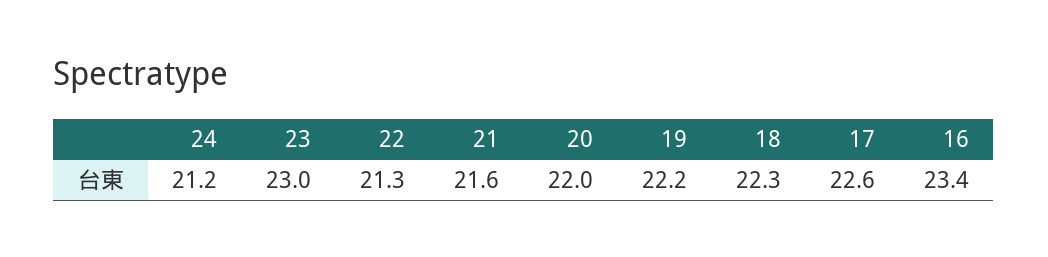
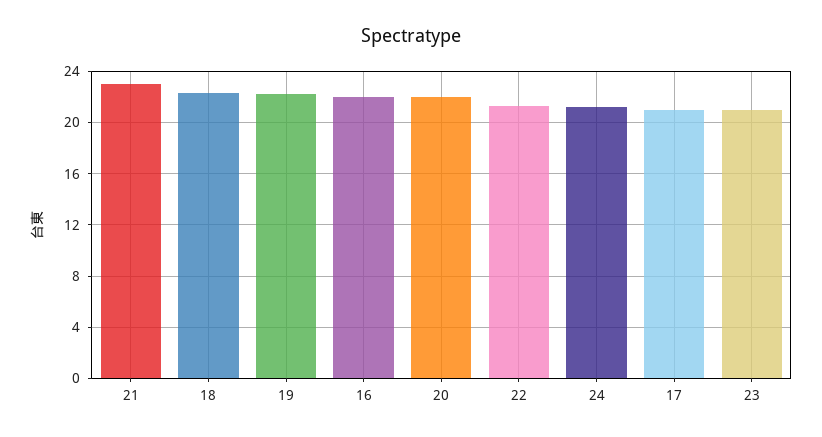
  {
    "24": 21.2,
-   "23": 23,
+   "23": 21,
    "22": 21.3,
-   "21": 21.6,
+   "21": 23,
    "20": 22,
    "19": 22.2,
    "18": 22.3,
-   "17": 22.6,
+   "17": 21,
-   "16": 23.4
+   "16": 22
  }

